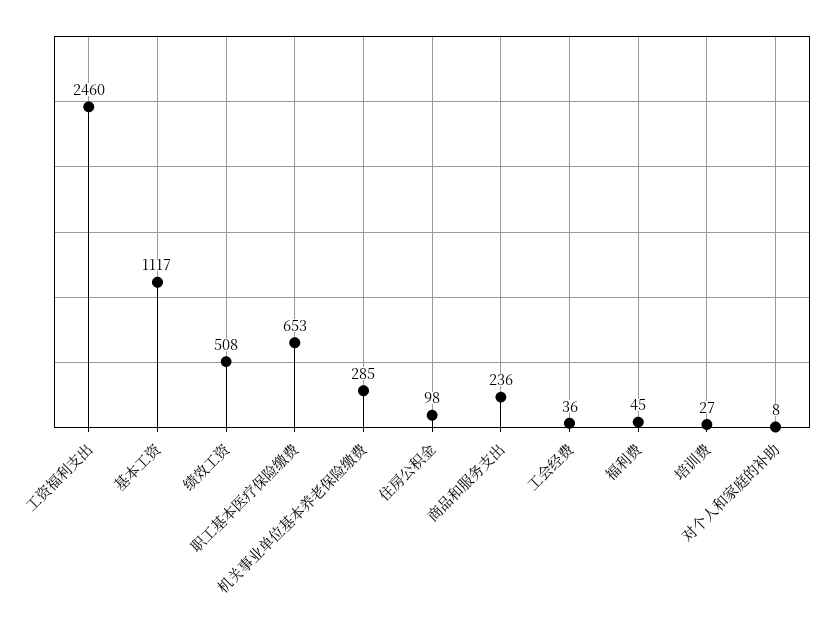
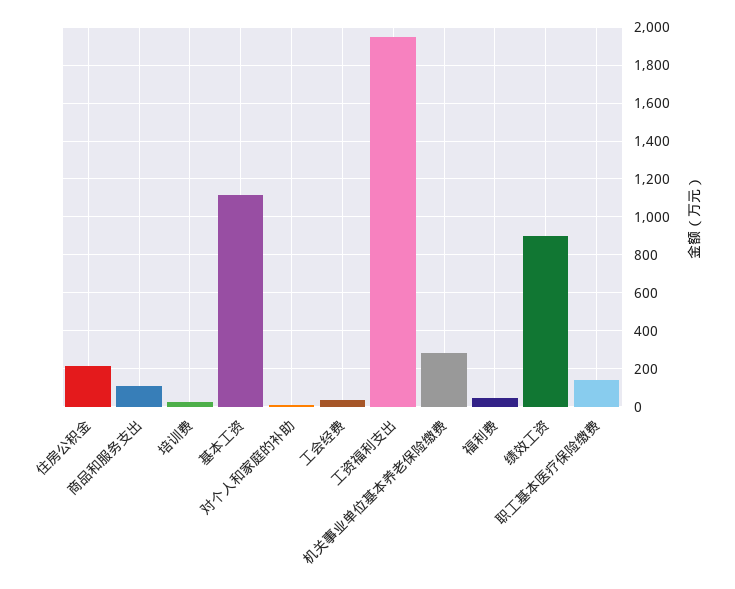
  {
-   "工资福利支出": 2460,
+   "工资福利支出": 1950,
    "基本工资": 1117,
-   "绩效工资": 508,
+   "绩效工资": 900,
-   "职工基本医疗保险缴费": 653,
+   "职工基本医疗保险缴费": 150,
    "机关事业单位基本养老保险缴费": 285,
-   "住房公积金": 98,
+   "住房公积金": 200,
-   "商品和服务支出": 236,
+   "商品和服务支出": 100,
    "工会经费": 36,
    "福利费": 45,
    "培训费": 27,
    "对个人和家庭的补助": 8
  }

